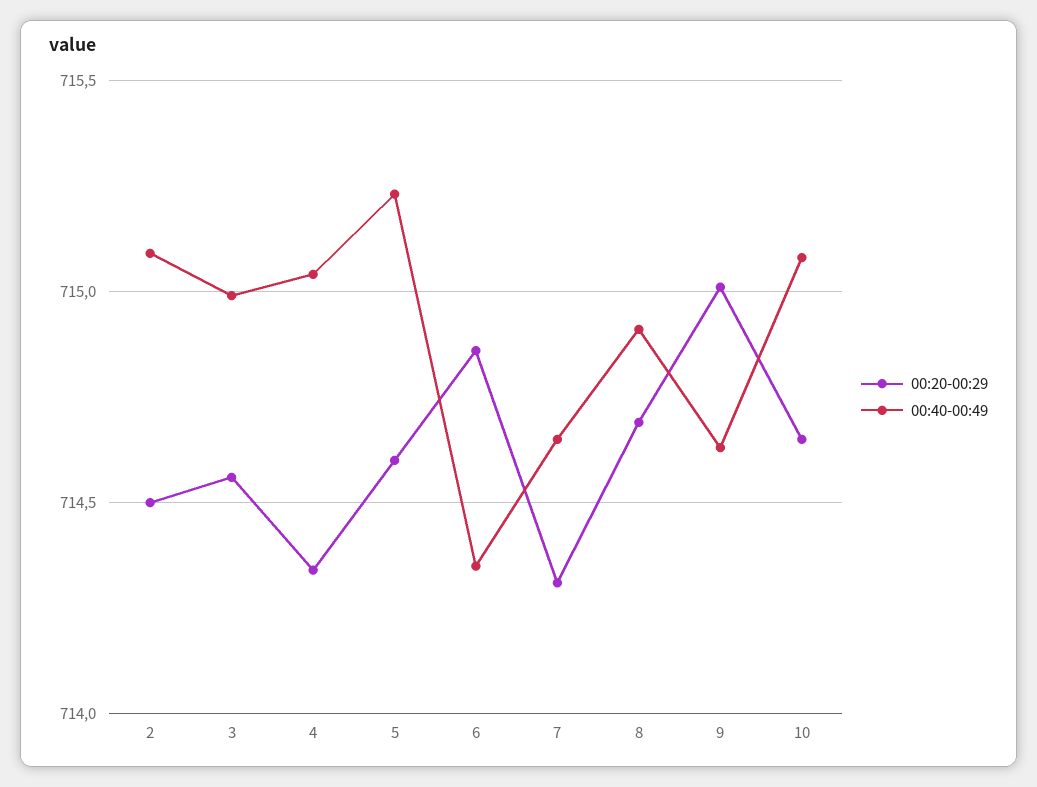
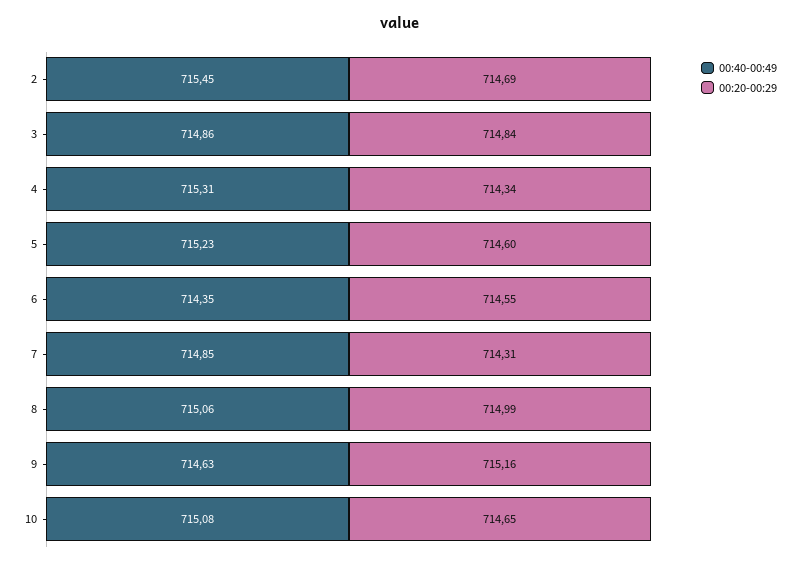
  {
    "00:20-00:29": {
-     "2": 714.5,
+     "2": 714.69,
-     "3": 714.55,
+     "3": 714.84,
      "4": 714.34,
      "5": 714.6,
-     "6": 714.85,
+     "6": 714.55,
      "7": 714.31,
-     "8": 714.7,
+     "8": 714.99,
-     "9": 715,
+     "9": 715.16,
      "10": 714.65
    },
    "00:40-00:49": {
-     "2": 715.1,
+     "2": 715.45,
-     "3": 715,
+     "3": 714.86,
-     "4": 715.05,
+     "4": 715.31,
      "5": 715.23,
      "6": 714.35,
-     "7": 714.65,
+     "7": 714.85,
-     "8": 714.9,
+     "8": 715.06,
      "9": 714.63,
      "10": 715.08
    }
  }

